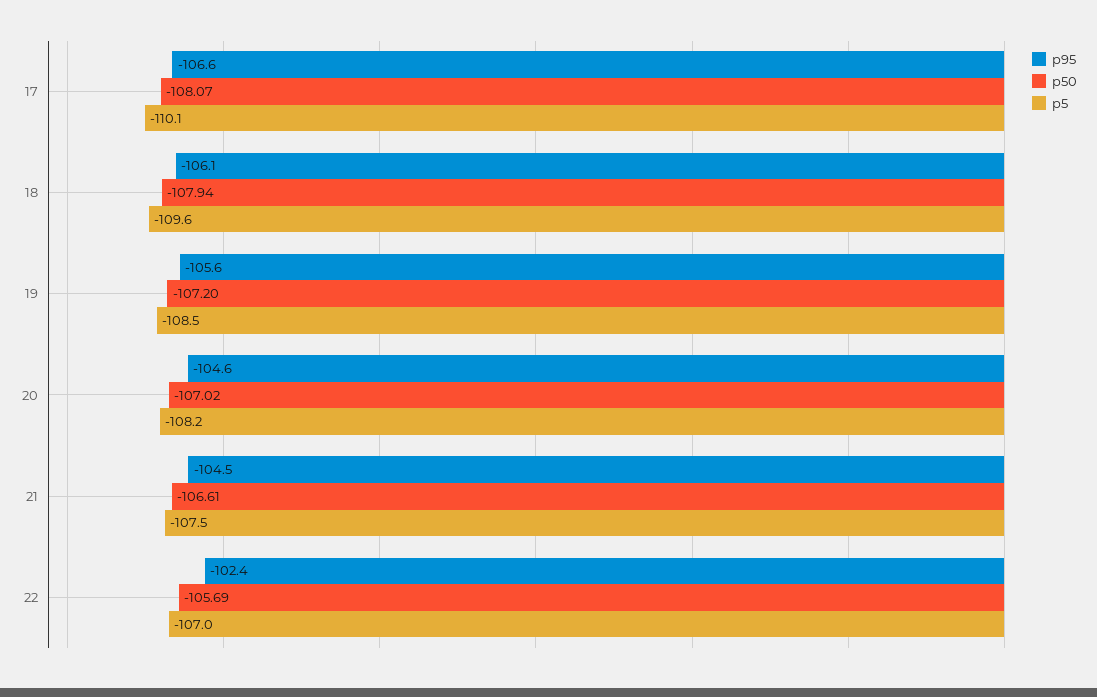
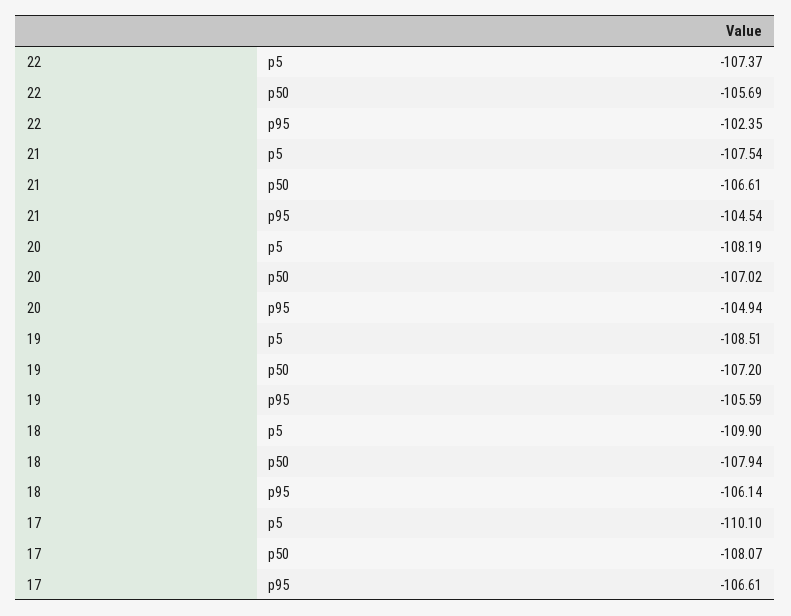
  {
    "p95": {
      "17": -106.61,
      "18": -106.14,
      "19": -105.59,
-     "20": -104.6,
+     "20": -104.94,
      "21": -104.54,
      "22": -102.35
    },
    "p50": {
      "17": -108.07,
      "18": -107.94,
      "19": -107.2,
      "20": -107.02,
      "21": -106.61,
      "22": -105.69
    },
    "p5": {
      "17": -110.1,
-     "18": -109.6,
+     "18": -109.9,
      "19": -108.51,
      "20": -108.19,
      "21": -107.54,
-     "22": -107
+     "22": -107.37
    }
  }

